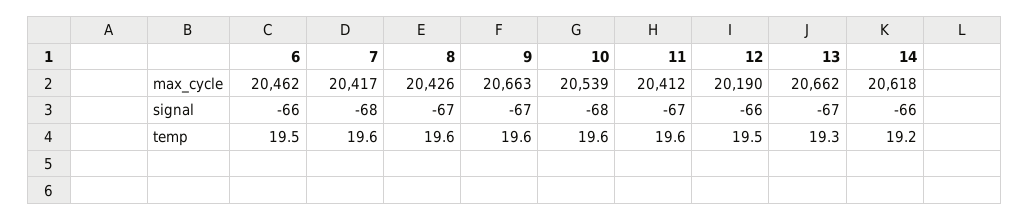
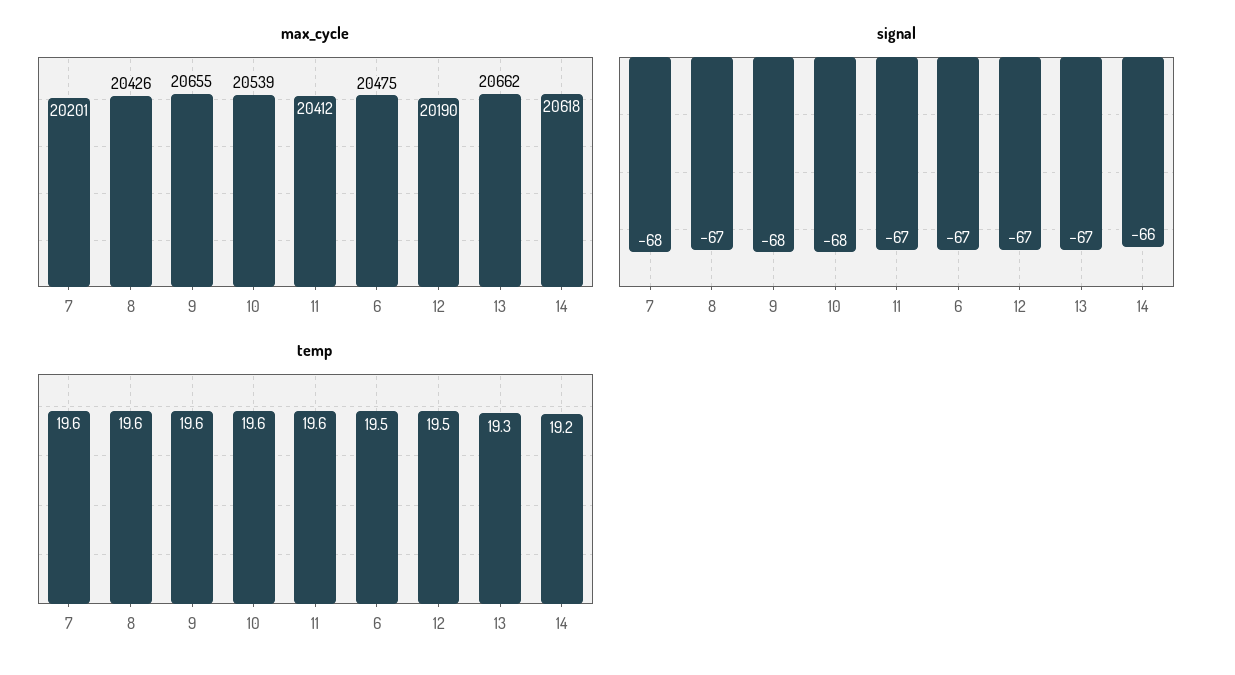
  {
    "max_cycle": {
-     "6": 20462,
+     "6": 20475,
-     "7": 20417,
+     "7": 20201,
      "8": 20426,
-     "9": 20663,
+     "9": 20655,
      "10": 20539,
      "11": 20412,
      "12": 20190,
      "13": 20662,
      "14": 20618
    },
    "signal": {
-     "6": -66,
+     "6": -67,
      "7": -68,
      "8": -67,
-     "9": -67,
+     "9": -68,
      "10": -68,
      "11": -67,
-     "12": -66,
+     "12": -67,
      "13": -67,
      "14": -66
    },
    "temp": {
      "6": 19.5,
      "7": 19.6,
      "8": 19.6,
      "9": 19.6,
      "10": 19.6,
      "11": 19.6,
      "12": 19.5,
      "13": 19.3,
      "14": 19.2
    }
  }

